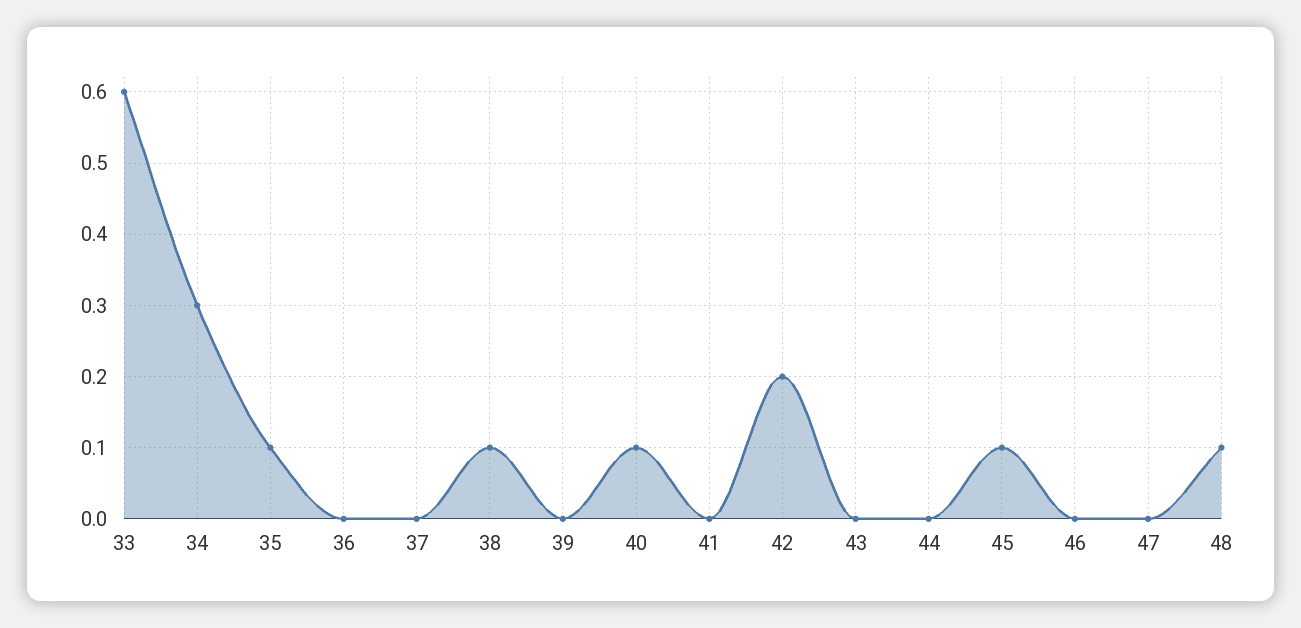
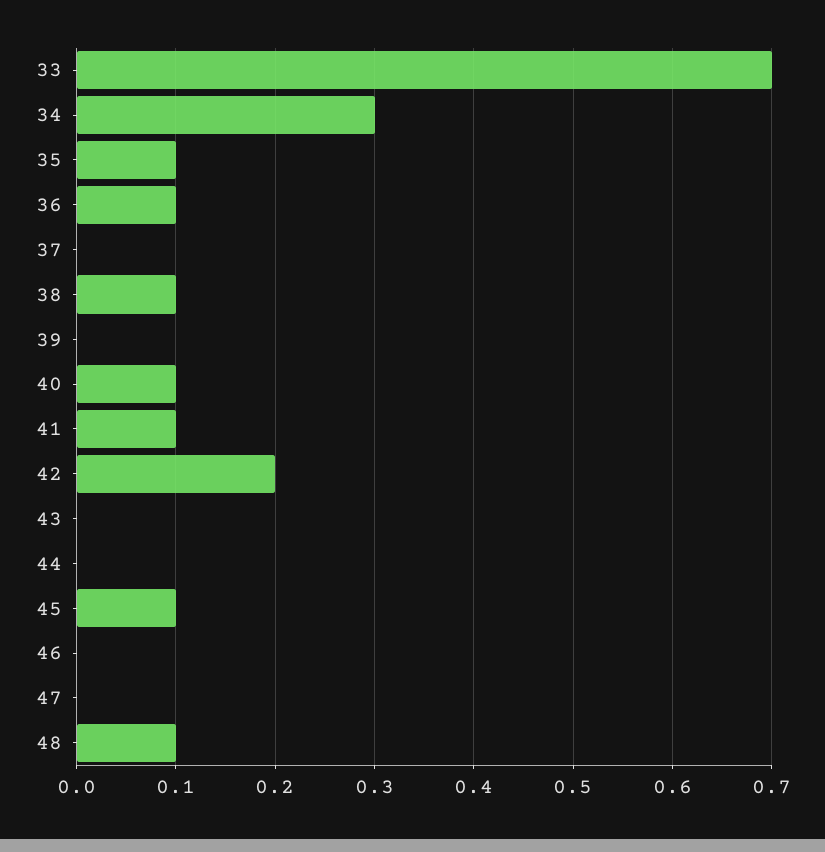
  {
-   "33": 0.6,
+   "33": 0.7,
    "34": 0.3,
    "35": 0.1,
-   "36": 0,
+   "36": 0.1,
    "37": 0,
    "38": 0.1,
    "39": 0,
    "40": 0.1,
-   "41": 0,
+   "41": 0.1,
    "42": 0.2,
    "43": 0,
    "44": 0,
    "45": 0.1,
    "46": 0,
    "47": 0,
    "48": 0.1
  }

